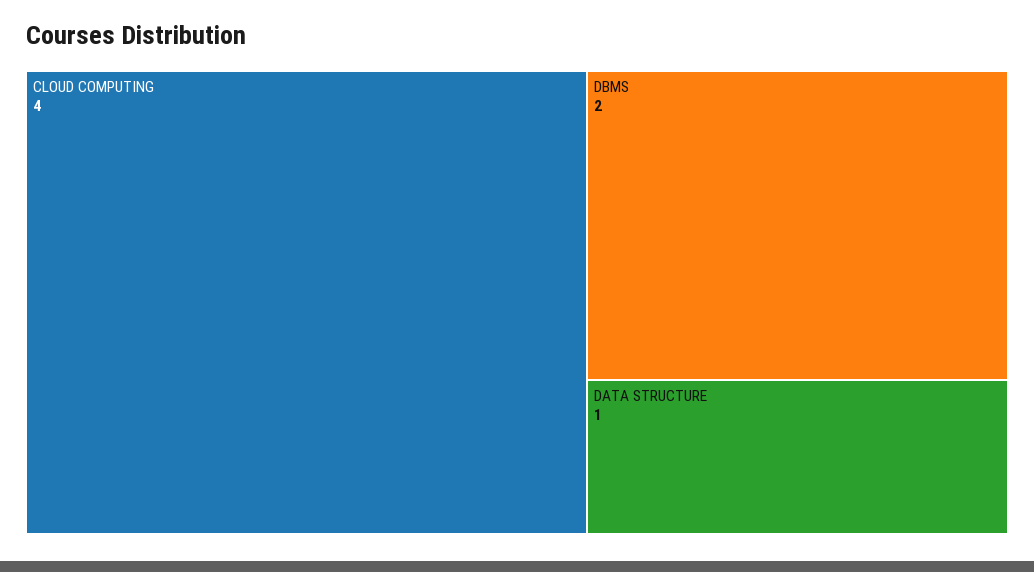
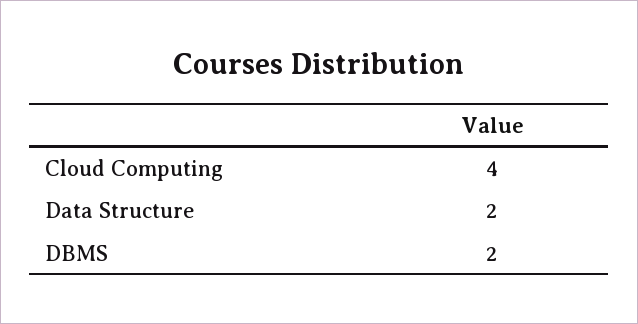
  {
    "CLOUD COMPUTING": 4,
    "DBMS": 2,
-   "DATA STRUCTURE": 1
+   "DATA STRUCTURE": 2
  }

